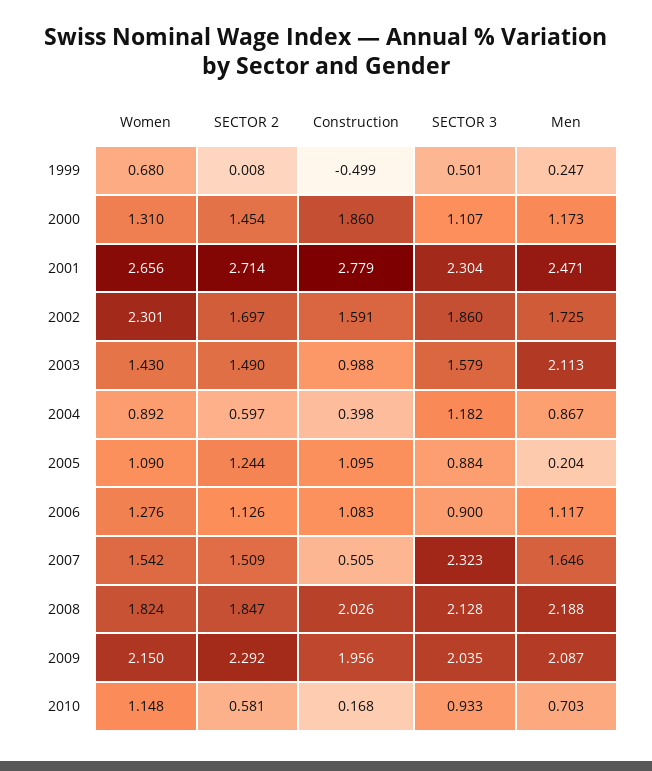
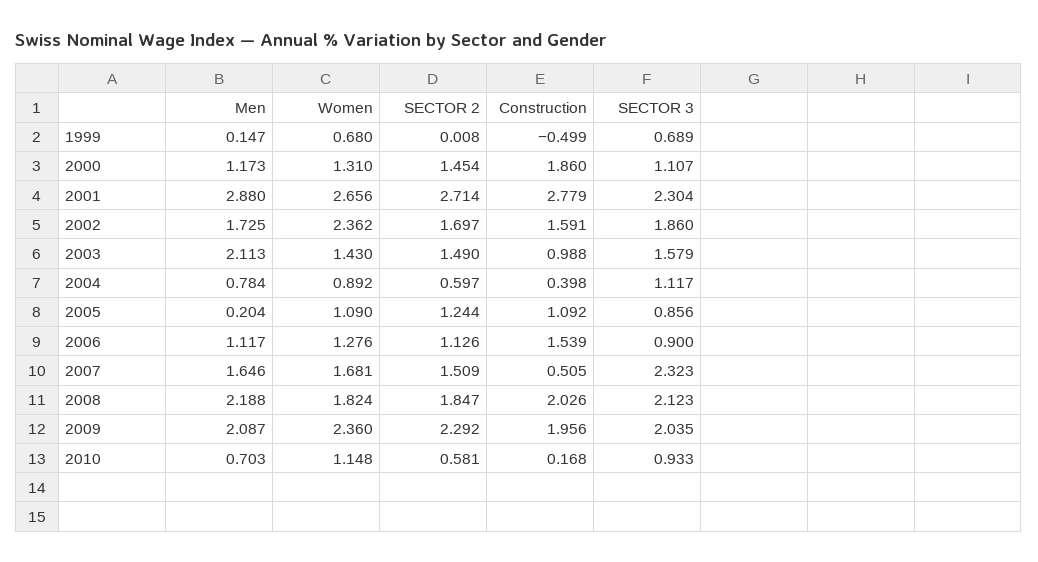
  {
    "Women": {
      "1999": 0.68,
      "2000": 1.31,
      "2001": 2.656,
-     "2002": 2.301,
+     "2002": 2.362,
      "2003": 1.43,
      "2004": 0.892,
      "2005": 1.09,
      "2006": 1.276,
-     "2007": 1.542,
+     "2007": 1.681,
      "2008": 1.824,
-     "2009": 2.15,
+     "2009": 2.36,
      "2010": 1.148
    },
    "SECTOR 2": {
      "1999": 0.008,
      "2000": 1.454,
      "2001": 2.714,
      "2002": 1.697,
      "2003": 1.49,
      "2004": 0.597,
      "2005": 1.244,
      "2006": 1.126,
      "2007": 1.509,
      "2008": 1.847,
      "2009": 2.292,
      "2010": 0.581
    },
    "Construction": {
      "1999": -0.499,
      "2000": 1.86,
      "2001": 2.779,
      "2002": 1.591,
      "2003": 0.988,
      "2004": 0.398,
-     "2005": 1.095,
+     "2005": 1.092,
-     "2006": 1.083,
+     "2006": 1.539,
      "2007": 0.505,
      "2008": 2.026,
      "2009": 1.956,
      "2010": 0.168
    },
    "SECTOR 3": {
-     "1999": 0.501,
+     "1999": 0.689,
      "2000": 1.107,
      "2001": 2.304,
      "2002": 1.86,
      "2003": 1.579,
-     "2004": 1.182,
+     "2004": 1.117,
-     "2005": 0.884,
+     "2005": 0.856,
      "2006": 0.9,
      "2007": 2.323,
-     "2008": 2.128,
+     "2008": 2.123,
      "2009": 2.035,
      "2010": 0.933
    },
    "Men": {
-     "1999": 0.247,
+     "1999": 0.147,
      "2000": 1.173,
-     "2001": 2.471,
+     "2001": 2.88,
      "2002": 1.725,
      "2003": 2.113,
-     "2004": 0.867,
+     "2004": 0.784,
      "2005": 0.204,
      "2006": 1.117,
      "2007": 1.646,
      "2008": 2.188,
      "2009": 2.087,
      "2010": 0.703
    }
  }

